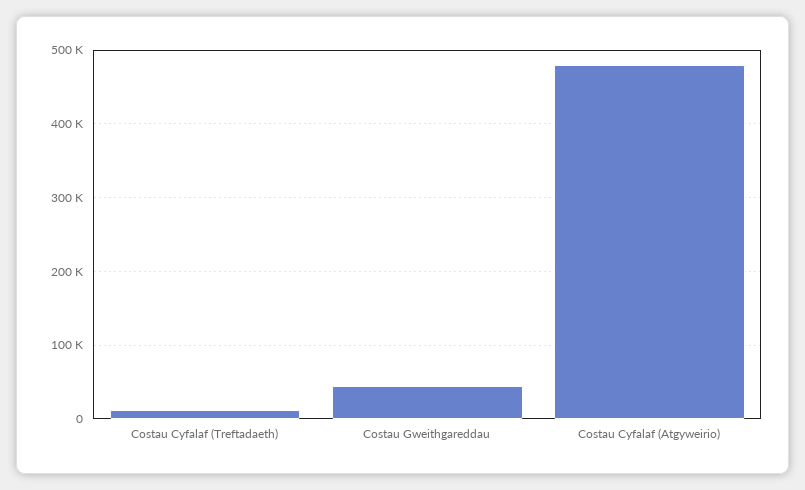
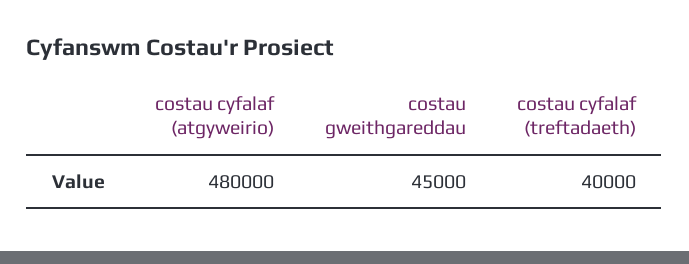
  {
-   "Costau Cyfalaf (Treftadaeth)": 10000,
+   "Costau Cyfalaf (Treftadaeth)": 40000,
    "Costau Gweithgareddau": 45000,
    "Costau Cyfalaf (Atgyweirio)": 480000
  }

